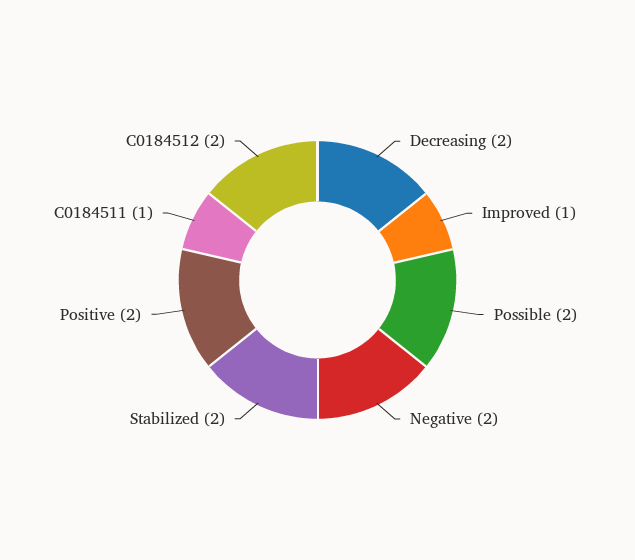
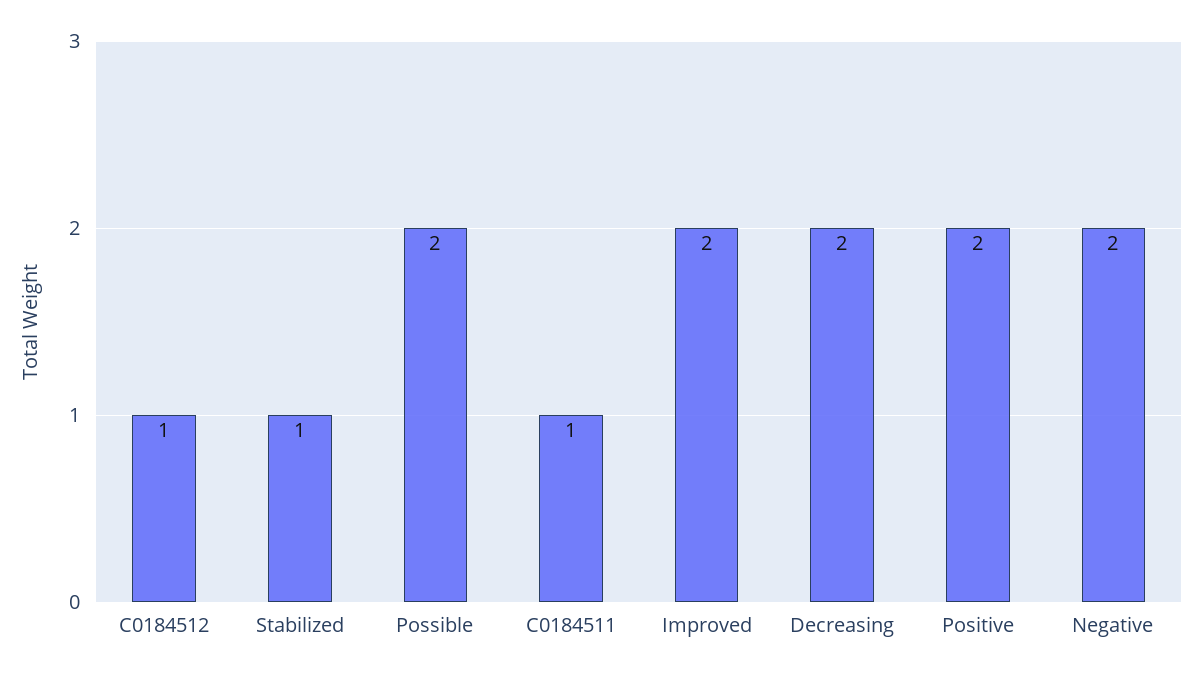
  {
    "Decreasing": 2,
-   "Improved": 1,
+   "Improved": 2,
    "Possible": 2,
    "Negative": 2,
-   "Stabilized": 2,
+   "Stabilized": 1,
    "Positive": 2,
    "C0184511": 1,
-   "C0184512": 2
+   "C0184512": 1
  }

